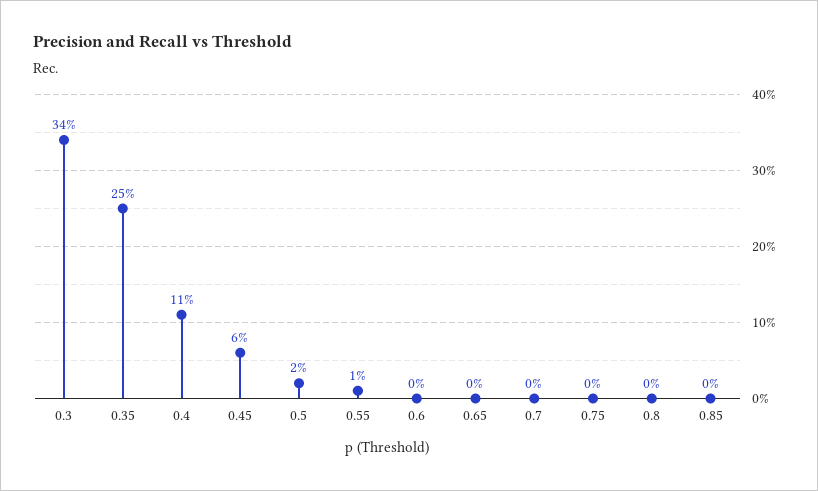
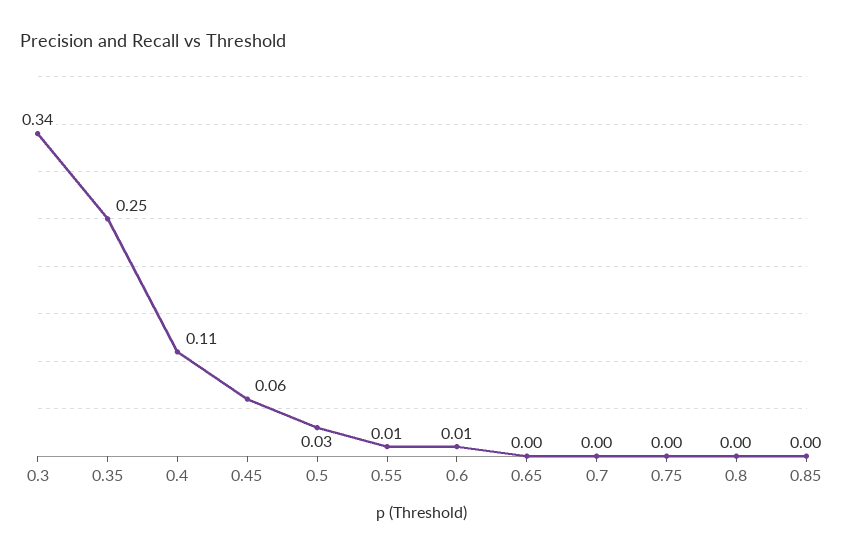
  {
    "0.3": 0.34,
    "0.35": 0.25,
    "0.4": 0.11,
    "0.45": 0.06,
-   "0.5": 0.02,
+   "0.5": 0.03,
    "0.55": 0.01,
-   "0.6": 0,
+   "0.6": 0.01,
    "0.65": 0,
    "0.7": 0,
    "0.75": 0,
    "0.8": 0,
    "0.85": 0
  }

